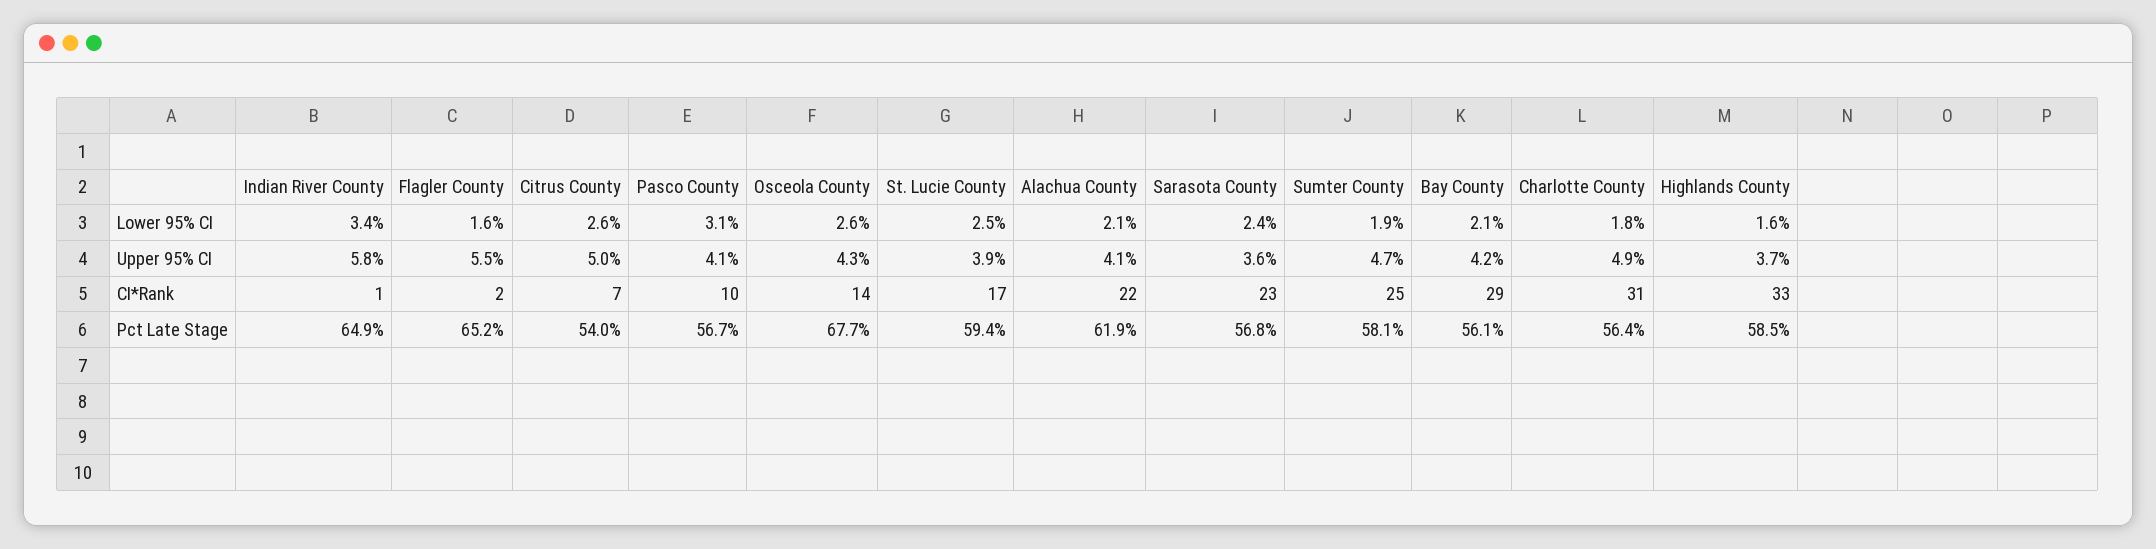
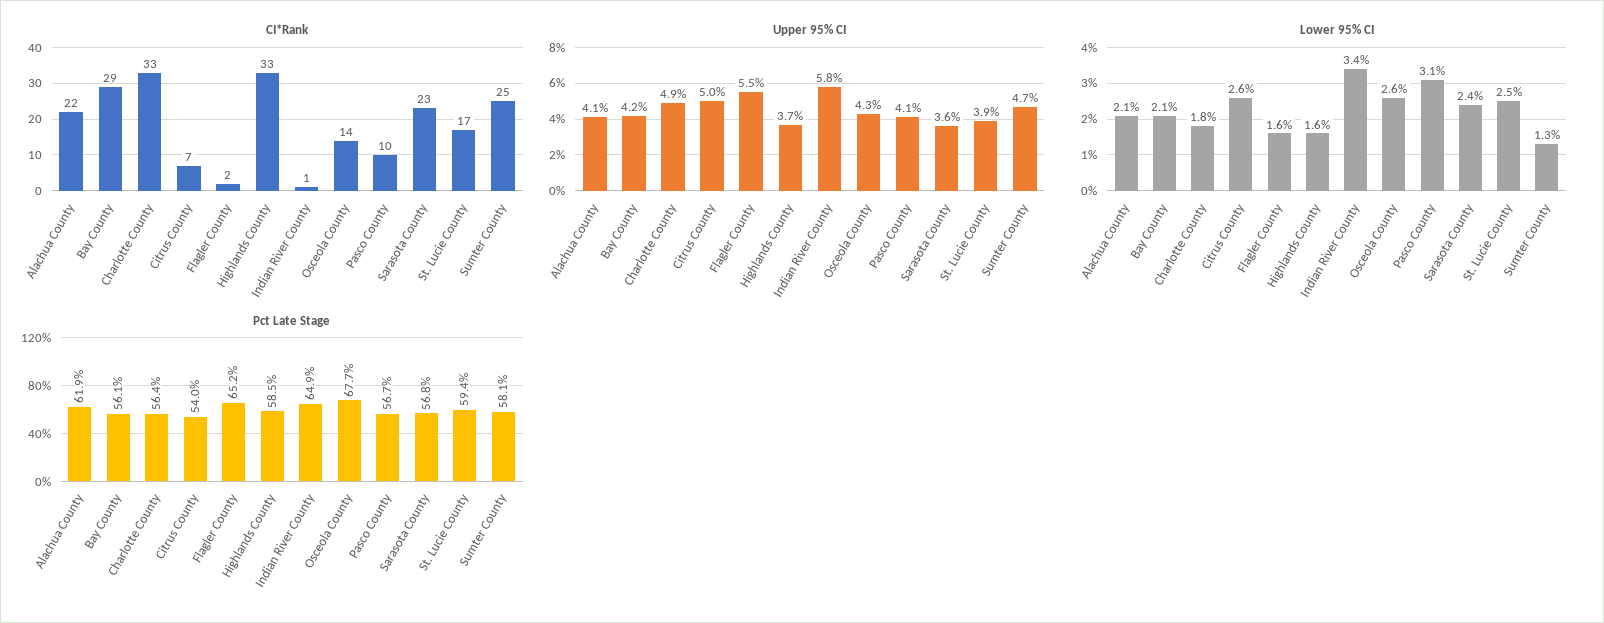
  {
    "Lower 95% CI": {
      "Indian River County": 3.4,
      "Flagler County": 1.6,
      "Citrus County": 2.6,
      "Pasco County": 3.1,
      "Osceola County": 2.6,
      "St. Lucie County": 2.5,
      "Alachua County": 2.1,
      "Sarasota County": 2.4,
-     "Sumter County": 1.9,
+     "Sumter County": 1.3,
      "Bay County": 2.1,
      "Charlotte County": 1.8,
      "Highlands County": 1.6
    },
    "Upper 95% CI": {
      "Indian River County": 5.8,
      "Flagler County": 5.5,
      "Citrus County": 5,
      "Pasco County": 4.1,
      "Osceola County": 4.3,
      "St. Lucie County": 3.9,
      "Alachua County": 4.1,
      "Sarasota County": 3.6,
      "Sumter County": 4.7,
      "Bay County": 4.2,
      "Charlotte County": 4.9,
      "Highlands County": 3.7
    },
    "CI*Rank": {
      "Indian River County": 1,
      "Flagler County": 2,
      "Citrus County": 7,
      "Pasco County": 10,
      "Osceola County": 14,
      "St. Lucie County": 17,
      "Alachua County": 22,
      "Sarasota County": 23,
      "Sumter County": 25,
      "Bay County": 29,
-     "Charlotte County": 31,
+     "Charlotte County": 33,
      "Highlands County": 33
    },
    "Pct Late Stage": {
      "Indian River County": 64.9,
      "Flagler County": 65.2,
      "Citrus County": 54,
      "Pasco County": 56.7,
      "Osceola County": 67.7,
      "St. Lucie County": 59.4,
      "Alachua County": 61.9,
      "Sarasota County": 56.8,
      "Sumter County": 58.1,
      "Bay County": 56.1,
      "Charlotte County": 56.4,
      "Highlands County": 58.5
    }
  }

